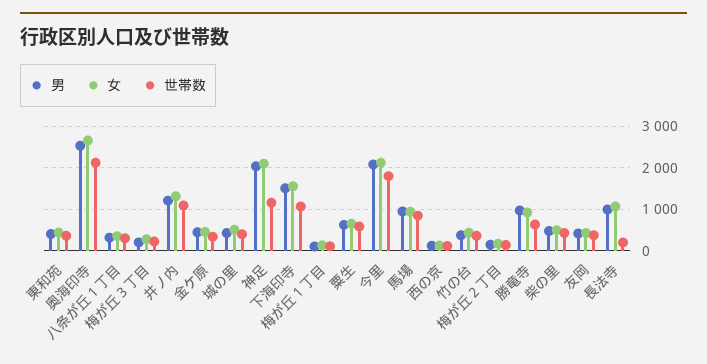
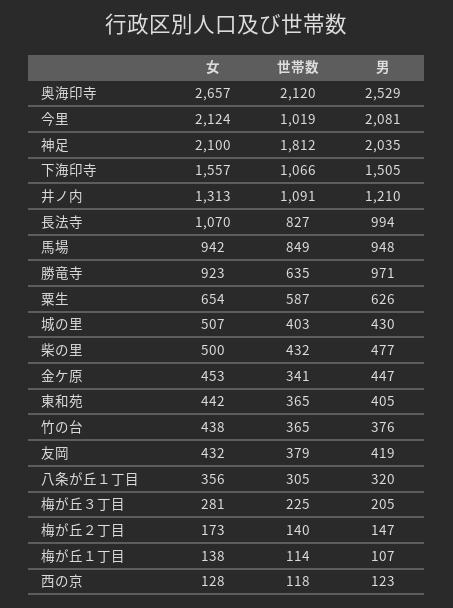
  {
    "男": {
      "東和苑": 405,
      "奥海印寺": 2529,
      "八条が丘１丁目": 320,
      "梅が丘３丁目": 205,
      "井ノ内": 1210,
      "金ケ原": 447,
      "城の里": 430,
      "神足": 2035,
      "下海印寺": 1505,
      "梅が丘１丁目": 107,
      "粟生": 626,
      "今里": 2081,
      "馬場": 948,
      "西の京": 123,
      "竹の台": 376,
      "梅が丘２丁目": 147,
      "勝竜寺": 971,
      "柴の里": 477,
      "友岡": 419,
      "長法寺": 994
    },
    "女": {
      "東和苑": 442,
      "奥海印寺": 2657,
      "八条が丘１丁目": 356,
      "梅が丘３丁目": 281,
      "井ノ内": 1313,
      "金ケ原": 453,
      "城の里": 507,
      "神足": 2100,
      "下海印寺": 1557,
      "梅が丘１丁目": 138,
      "粟生": 654,
      "今里": 2124,
      "馬場": 942,
      "西の京": 128,
      "竹の台": 438,
      "梅が丘２丁目": 173,
      "勝竜寺": 923,
      "柴の里": 500,
      "友岡": 432,
      "長法寺": 1070
    },
    "世帯数": {
      "東和苑": 365,
      "奥海印寺": 2120,
      "八条が丘１丁目": 305,
      "梅が丘３丁目": 225,
      "井ノ内": 1091,
      "金ケ原": 341,
      "城の里": 403,
-     "神足": 1200,
+     "神足": 1812,
      "下海印寺": 1066,
      "梅が丘１丁目": 114,
      "粟生": 587,
-     "今里": 1800,
+     "今里": 1019,
      "馬場": 849,
      "西の京": 118,
      "竹の台": 365,
      "梅が丘２丁目": 140,
      "勝竜寺": 635,
      "柴の里": 432,
      "友岡": 379,
-     "長法寺": 200
+     "長法寺": 827
    }
  }

